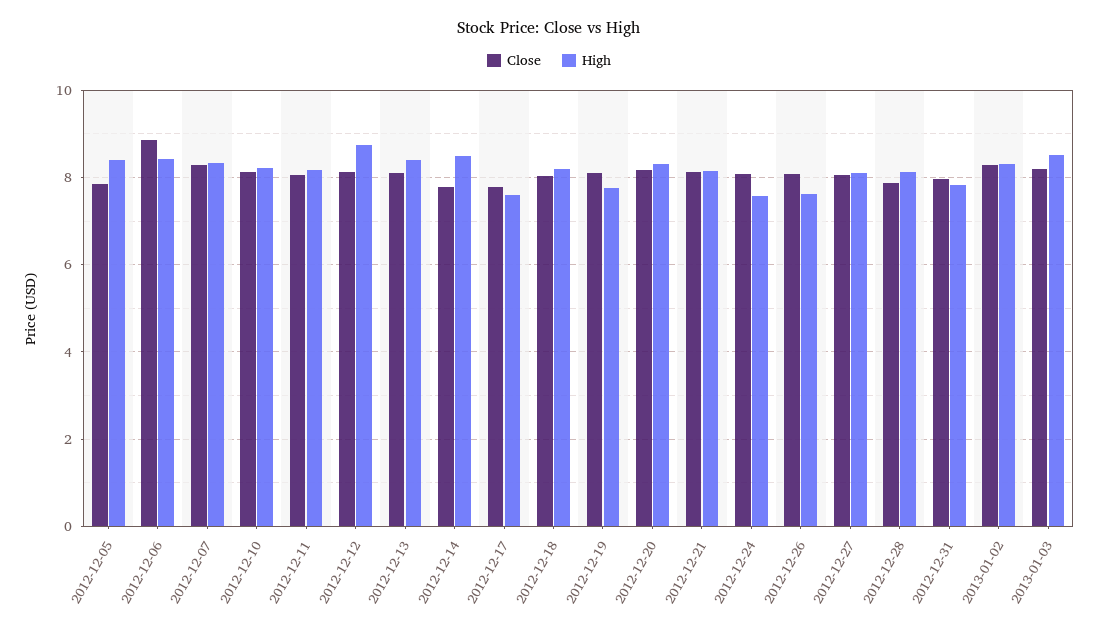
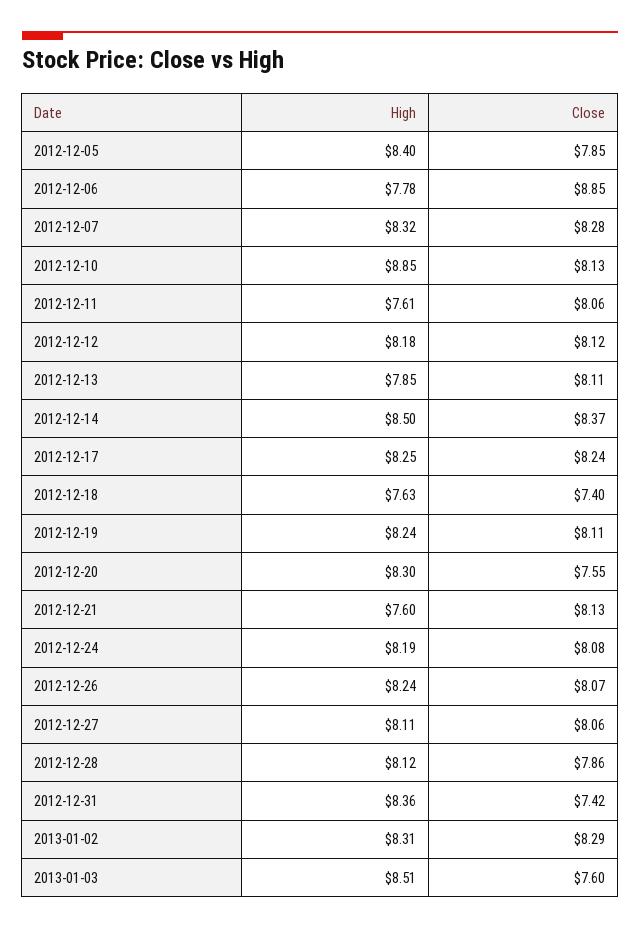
  {
    "Close": {
      "2012-12-05": 7.85,
      "2012-12-06": 8.85,
      "2012-12-07": 8.28,
      "2012-12-10": 8.13,
      "2012-12-11": 8.06,
      "2012-12-12": 8.12,
      "2012-12-13": 8.11,
-     "2012-12-14": 7.8,
+     "2012-12-14": 8.37,
-     "2012-12-17": 7.8,
+     "2012-12-17": 8.24,
-     "2012-12-18": 8,
+     "2012-12-18": 7.4,
      "2012-12-19": 8.11,
-     "2012-12-20": 8.2,
+     "2012-12-20": 7.55,
      "2012-12-21": 8.13,
      "2012-12-24": 8.08,
      "2012-12-26": 8.07,
      "2012-12-27": 8.06,
      "2012-12-28": 7.86,
-     "2012-12-31": 8,
+     "2012-12-31": 7.42,
      "2013-01-02": 8.29,
-     "2013-01-03": 8.2
+     "2013-01-03": 7.6
    },
    "High": {
      "2012-12-05": 8.4,
-     "2012-12-06": 8.4,
+     "2012-12-06": 7.78,
      "2012-12-07": 8.32,
-     "2012-12-10": 8.2,
+     "2012-12-10": 8.85,
-     "2012-12-11": 8.2,
+     "2012-12-11": 7.61,
-     "2012-12-12": 8.8,
+     "2012-12-12": 8.18,
-     "2012-12-13": 8.4,
+     "2012-12-13": 7.85,
      "2012-12-14": 8.5,
-     "2012-12-17": 7.6,
+     "2012-12-17": 8.25,
-     "2012-12-18": 8.2,
+     "2012-12-18": 7.63,
-     "2012-12-19": 7.8,
+     "2012-12-19": 8.24,
      "2012-12-20": 8.3,
-     "2012-12-21": 8.2,
+     "2012-12-21": 7.6,
-     "2012-12-24": 7.6,
+     "2012-12-24": 8.19,
-     "2012-12-26": 7.6,
+     "2012-12-26": 8.24,
      "2012-12-27": 8.11,
      "2012-12-28": 8.12,
-     "2012-12-31": 7.8,
+     "2012-12-31": 8.36,
      "2013-01-02": 8.31,
      "2013-01-03": 8.51
    }
  }

